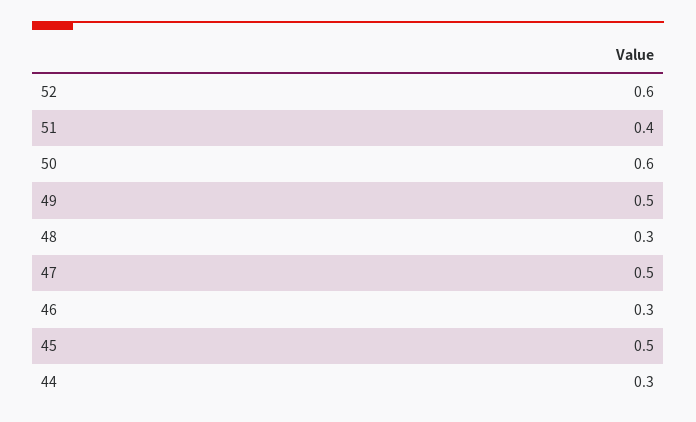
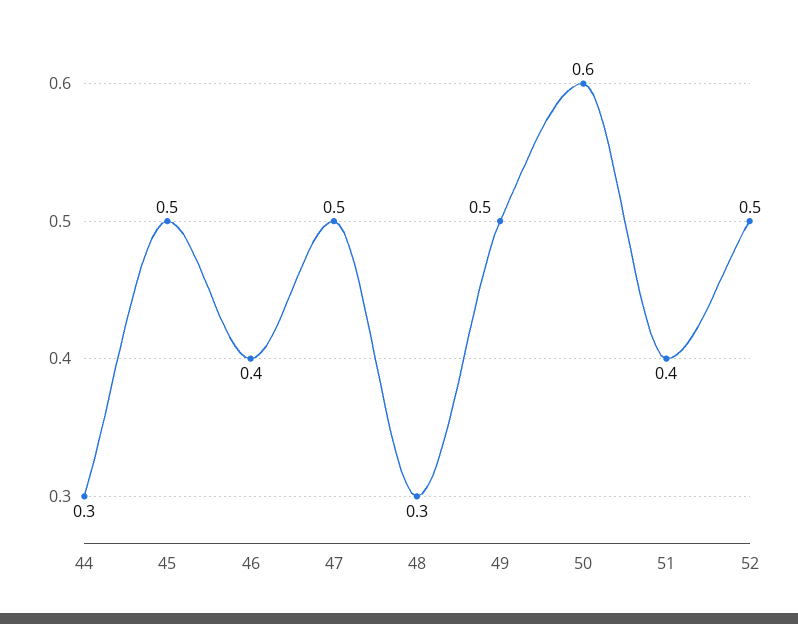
  {
-   "52": 0.6,
+   "52": 0.5,
    "51": 0.4,
    "50": 0.6,
    "49": 0.5,
    "48": 0.3,
    "47": 0.5,
-   "46": 0.3,
+   "46": 0.4,
    "45": 0.5,
    "44": 0.3
  }

